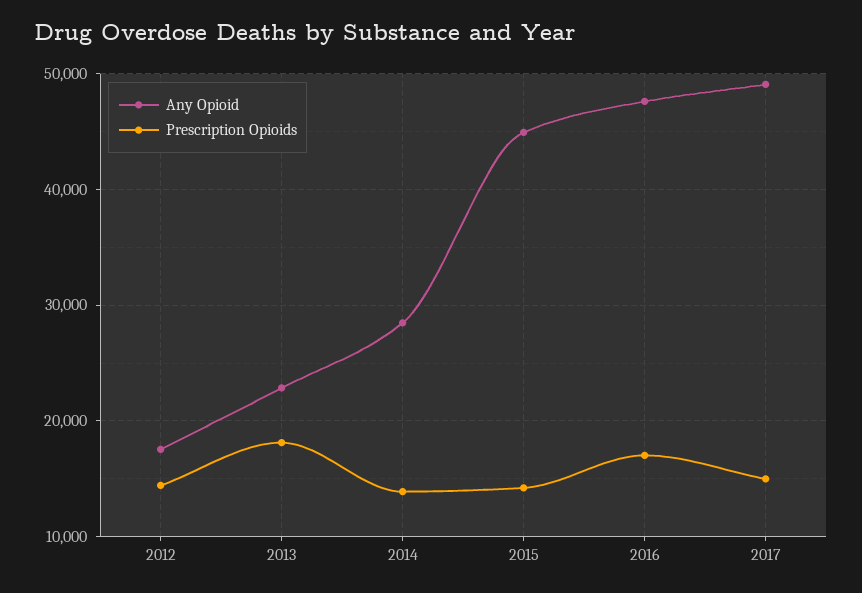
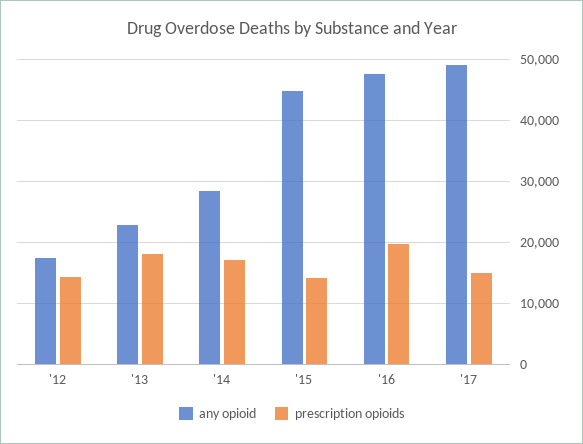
  {
    "Any Opioid": {
      "2012": 18000,
      "2013": 23000,
      "2014": 28000,
      "2015": 45000,
      "2016": 48000,
      "2017": 49000
    },
    "Prescription Opioids": {
      "2012": 14000,
      "2013": 18000,
-     "2014": 14000,
+     "2014": 17000,
      "2015": 14000,
-     "2016": 17000,
+     "2016": 20000,
      "2017": 15000
    }
  }

